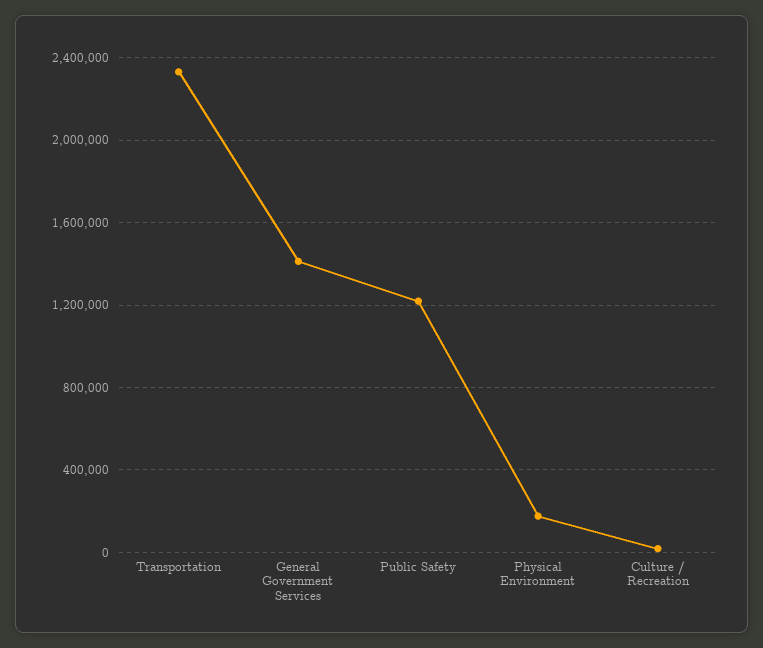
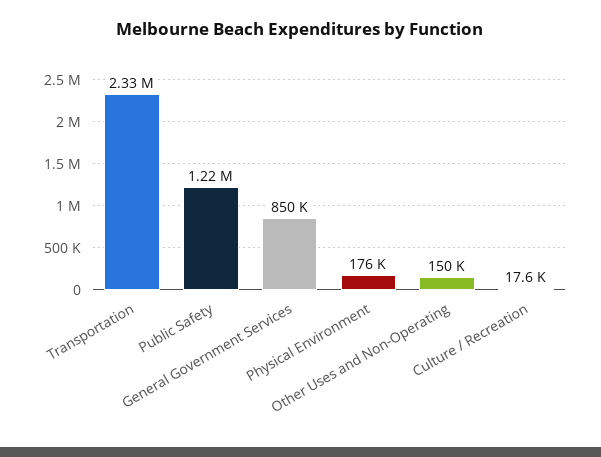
  {
    "Transportation": 2330000,
-   "General Government Services": 1400000,
+   "General Government Services": 850000,
    "Public Safety": 1220000,
    "Physical Environment": 176000,
-   "Culture / Recreation": 17600
+   "Culture / Recreation": 17600,
+   "Other Uses and Non-Operating": 150000
  }

